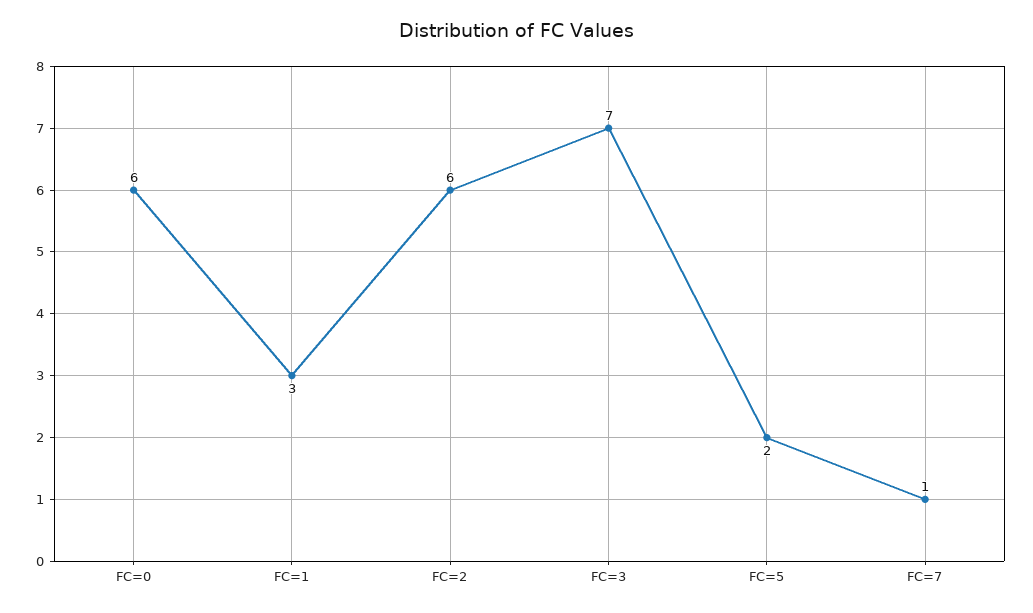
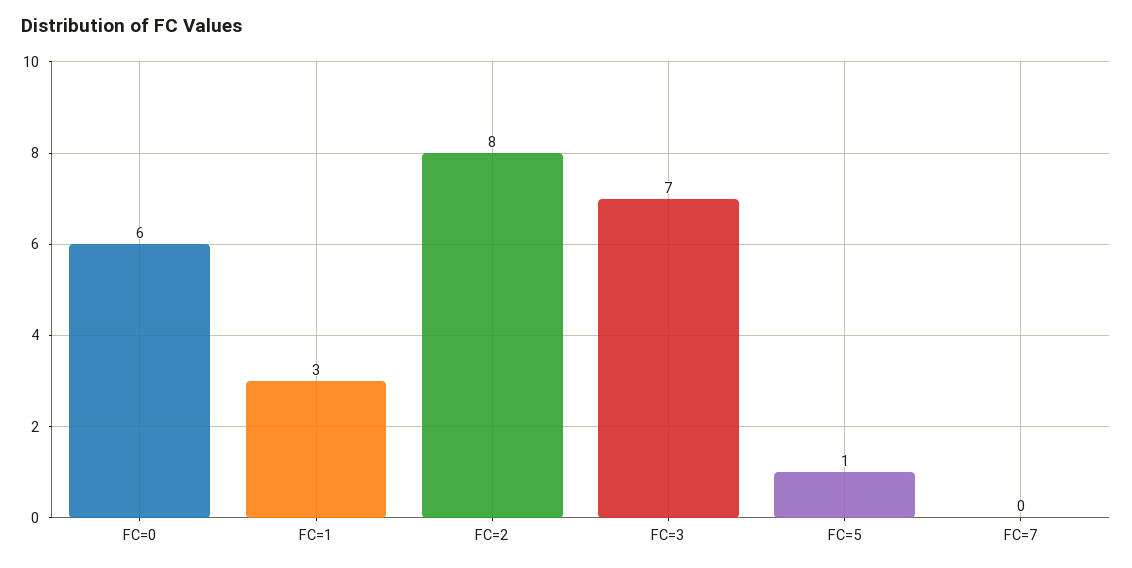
  {
    "FC=0": 6,
    "FC=1": 3,
-   "FC=2": 6,
+   "FC=2": 8,
    "FC=3": 7,
-   "FC=5": 2,
+   "FC=5": 1,
-   "FC=7": 1
+   "FC=7": 0
  }

